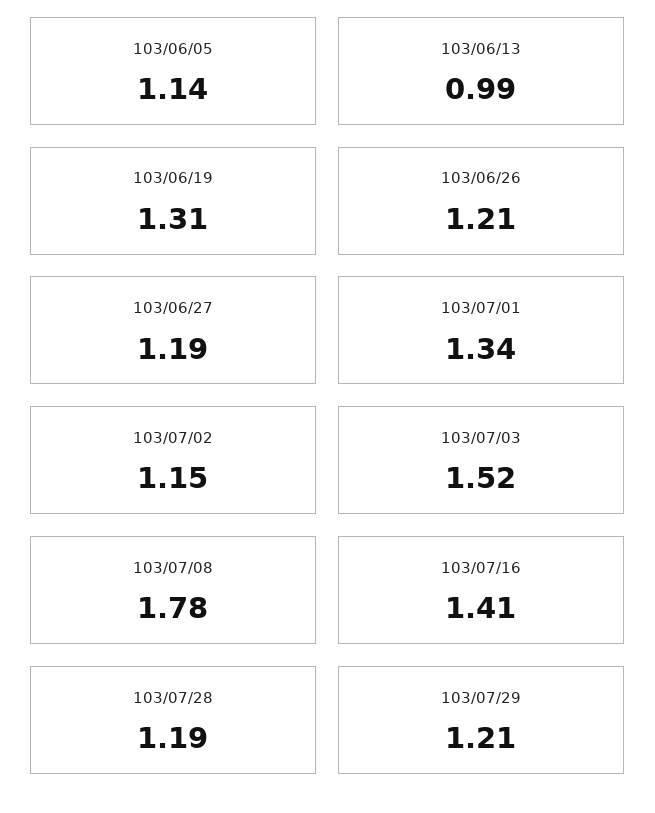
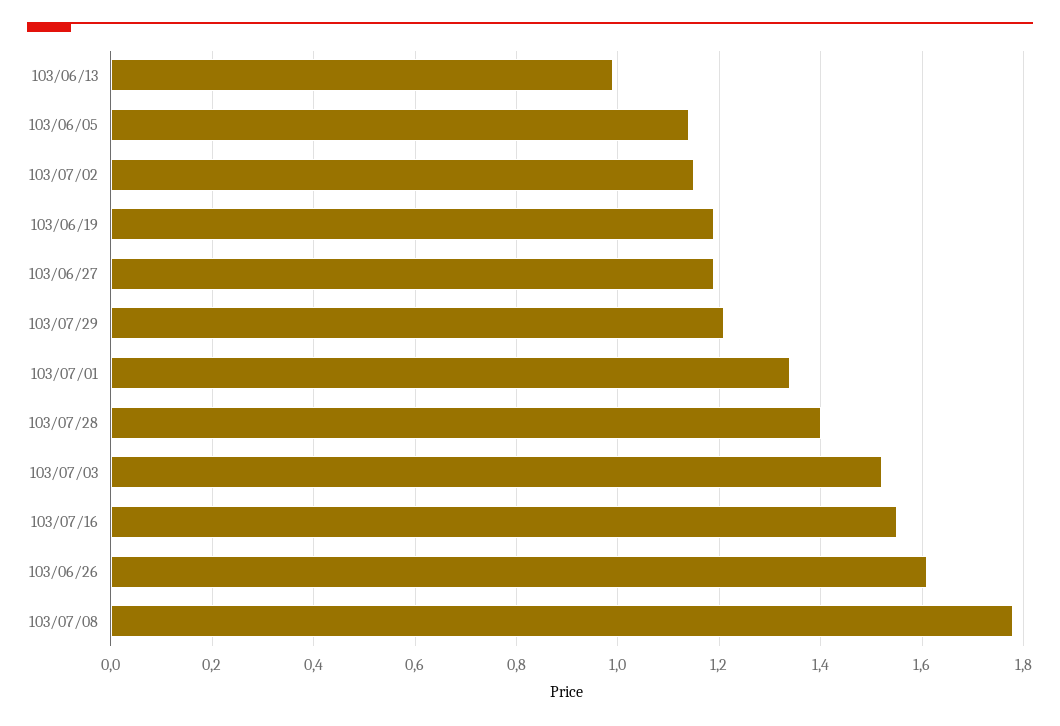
  {
    "103/06/05": 1.14,
    "103/06/13": 0.99,
-   "103/06/19": 1.31,
+   "103/06/19": 1.2,
-   "103/06/26": 1.21,
+   "103/06/26": 1.6,
    "103/06/27": 1.19,
    "103/07/01": 1.34,
    "103/07/02": 1.15,
    "103/07/03": 1.52,
    "103/07/08": 1.78,
-   "103/07/16": 1.41,
+   "103/07/16": 1.55,
-   "103/07/28": 1.19,
+   "103/07/28": 1.4,
    "103/07/29": 1.21
  }

